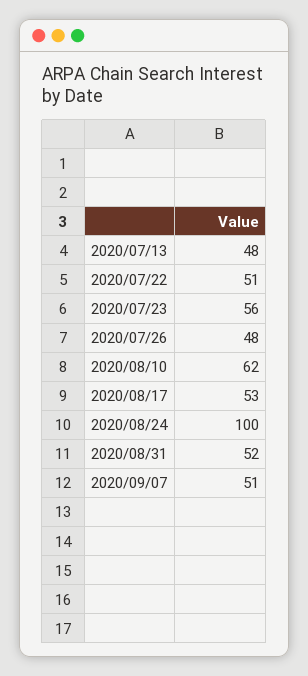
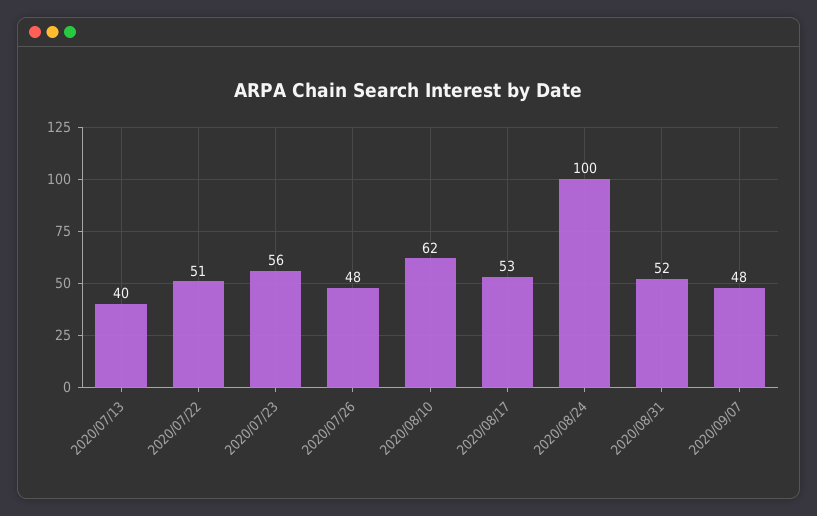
  {
-   "2020/07/13": 48,
+   "2020/07/13": 40,
    "2020/07/22": 51,
    "2020/07/23": 56,
    "2020/07/26": 48,
    "2020/08/10": 62,
    "2020/08/17": 53,
    "2020/08/24": 100,
    "2020/08/31": 52,
-   "2020/09/07": 51
+   "2020/09/07": 48
  }

